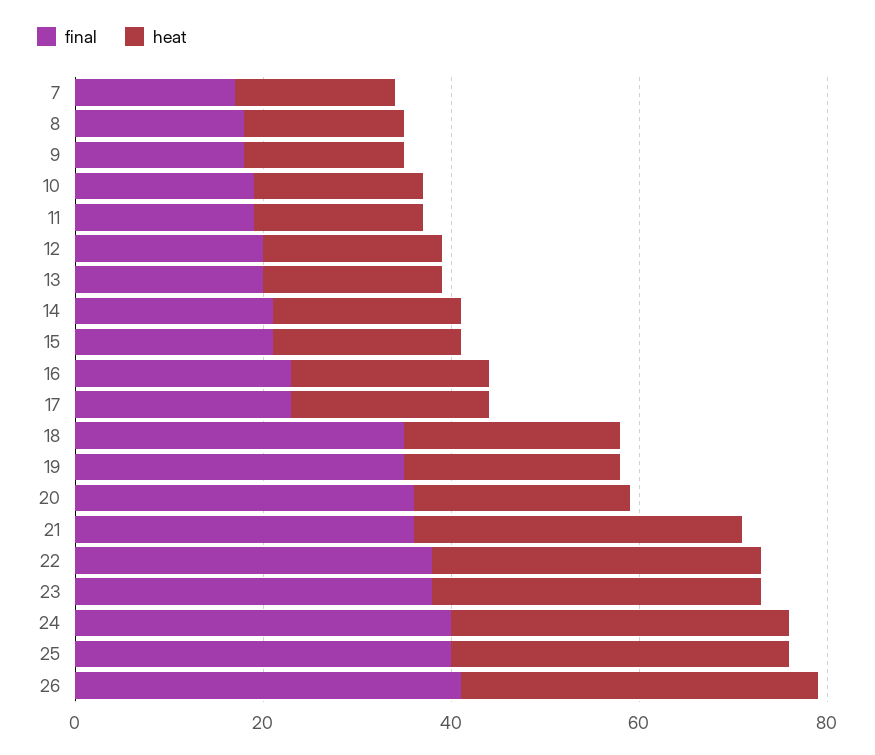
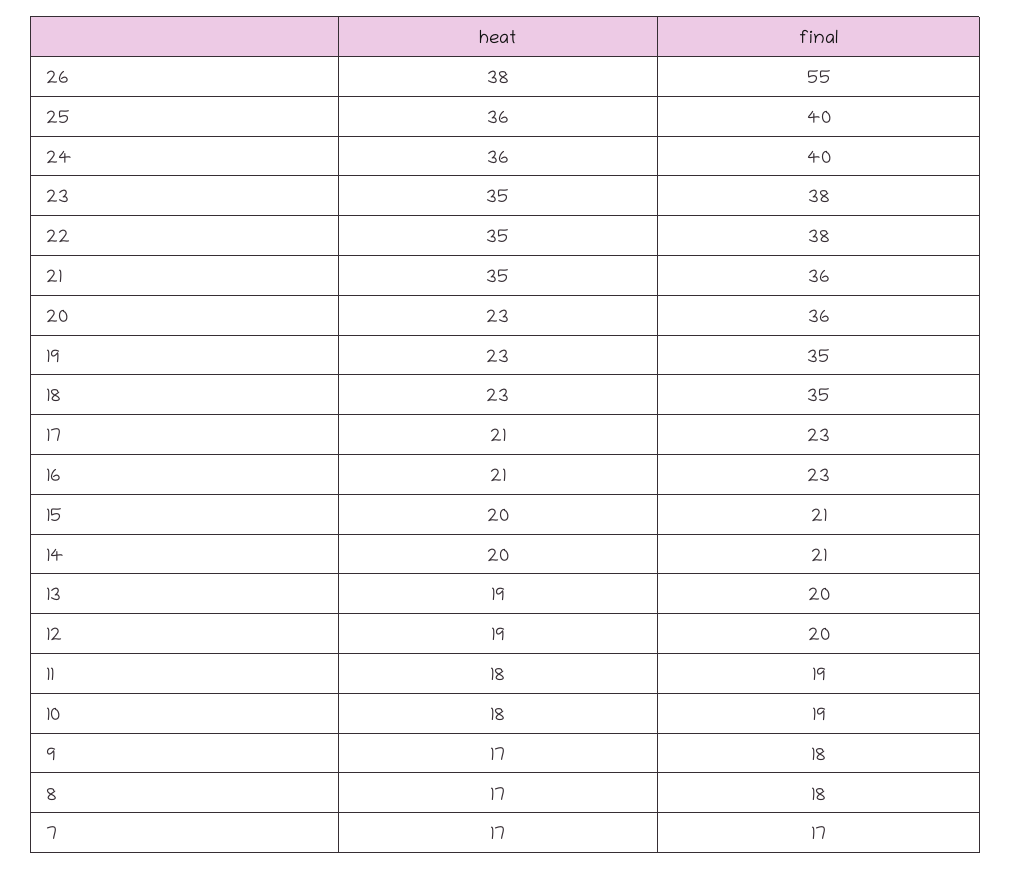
  {
    "final": {
      "7": 17,
      "8": 18,
      "9": 18,
      "10": 19,
      "11": 19,
      "12": 20,
      "13": 20,
      "14": 21,
      "15": 21,
      "16": 23,
      "17": 23,
      "18": 35,
      "19": 35,
      "20": 36,
      "21": 36,
      "22": 38,
      "23": 38,
      "24": 40,
      "25": 40,
-     "26": 40
+     "26": 55
    },
    "heat": {
      "7": 17,
      "8": 17,
      "9": 17,
      "10": 18,
      "11": 18,
      "12": 19,
      "13": 19,
      "14": 20,
      "15": 20,
      "16": 21,
      "17": 21,
      "18": 23,
      "19": 23,
      "20": 23,
      "21": 35,
      "22": 35,
      "23": 35,
      "24": 36,
      "25": 36,
      "26": 38
    }
  }

